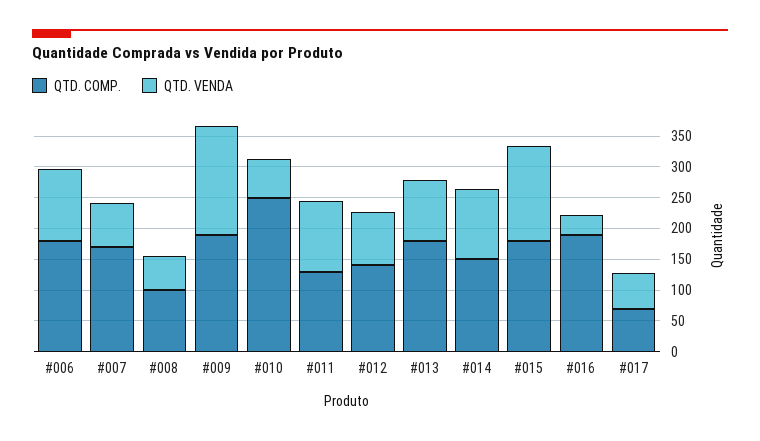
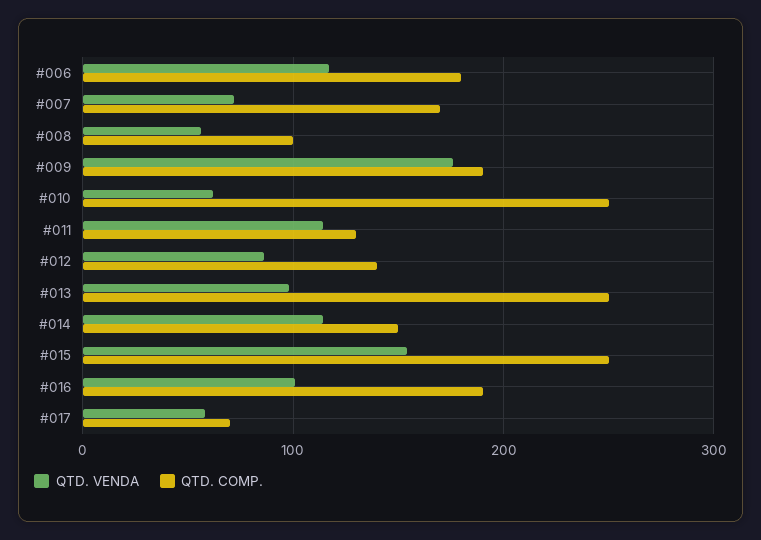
  {
    "QTD. COMP.": {
      "#006": 180,
      "#007": 170,
      "#008": 100,
      "#009": 190,
      "#010": 250,
      "#011": 130,
      "#012": 140,
-     "#013": 175,
+     "#013": 250,
      "#014": 150,
-     "#015": 175,
+     "#015": 250,
      "#016": 190,
      "#017": 70
    },
    "QTD. VENDA": {
      "#006": 120,
      "#007": 70,
      "#008": 60,
      "#009": 180,
      "#010": 60,
      "#011": 110,
      "#012": 90,
      "#013": 100,
      "#014": 110,
      "#015": 150,
-     "#016": 25,
+     "#016": 100,
      "#017": 60
    }
  }

